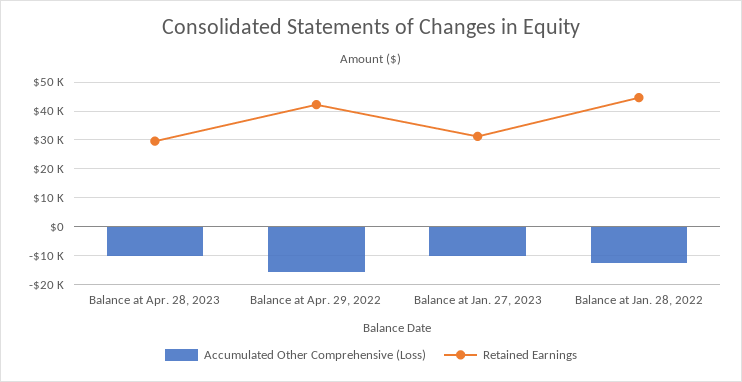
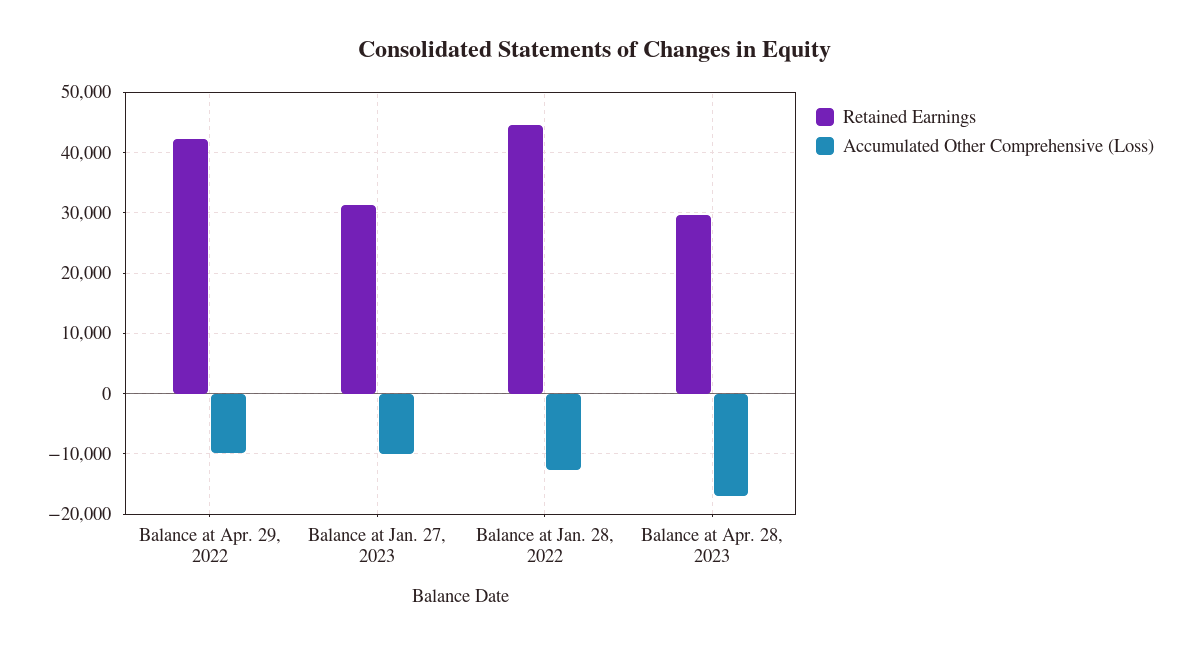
  {
    "Accumulated Other Comprehensive (Loss)": {
-     "Balance at Apr. 28, 2023": -10000,
+     "Balance at Apr. 28, 2023": -17000,
-     "Balance at Apr. 29, 2022": -15000,
+     "Balance at Apr. 29, 2022": -10000,
      "Balance at Jan. 27, 2023": -10000,
      "Balance at Jan. 28, 2022": -13000
    },
    "Retained Earnings": {
      "Balance at Apr. 28, 2023": 30000,
      "Balance at Apr. 29, 2022": 42000,
      "Balance at Jan. 27, 2023": 31000,
      "Balance at Jan. 28, 2022": 45000
    }
  }

